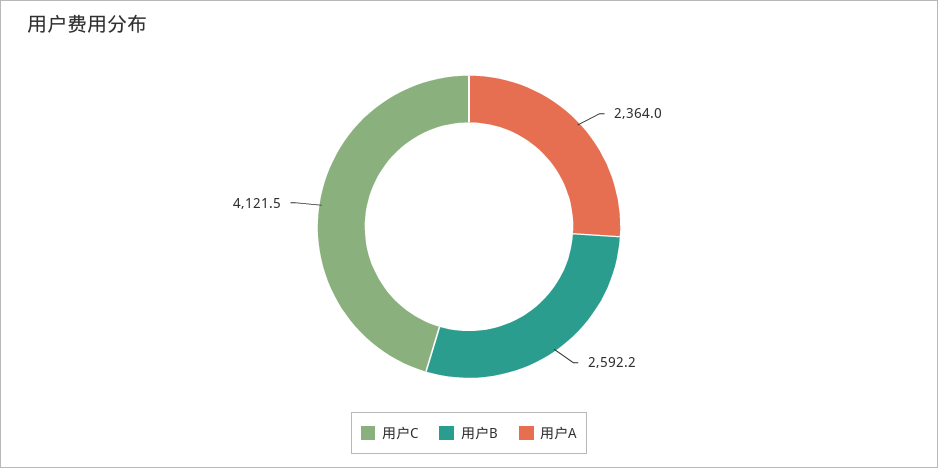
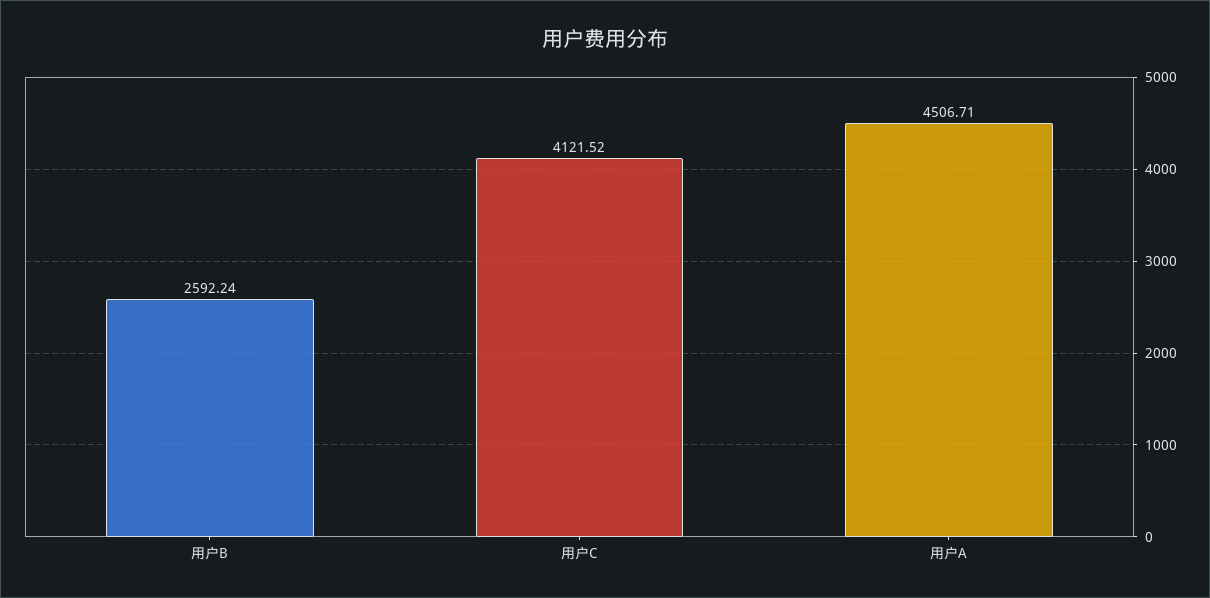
  {
    "用户C": 4121.52,
    "用户B": 2592.24,
-   "用户A": 2364
+   "用户A": 4506.71
  }

